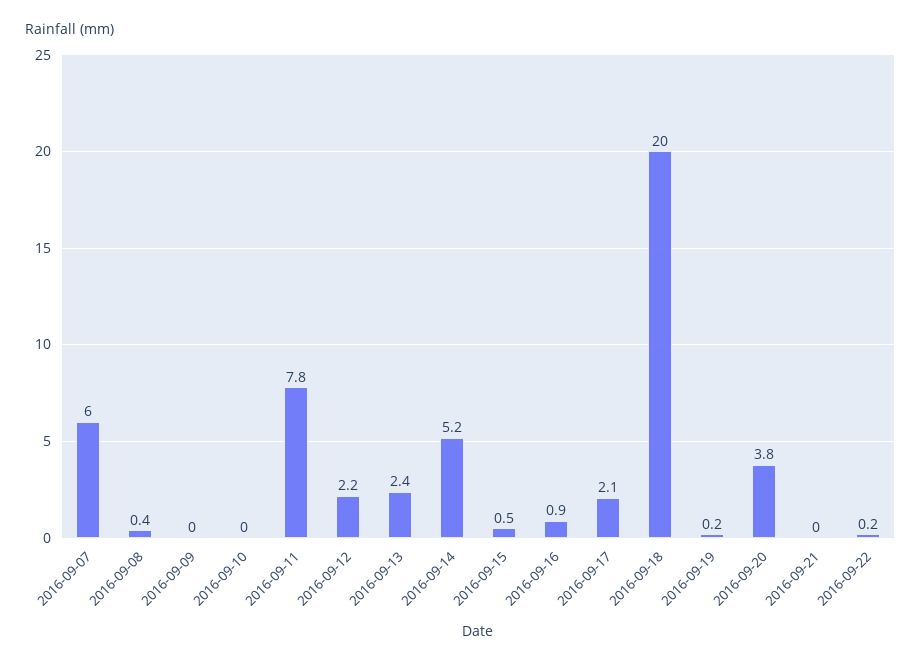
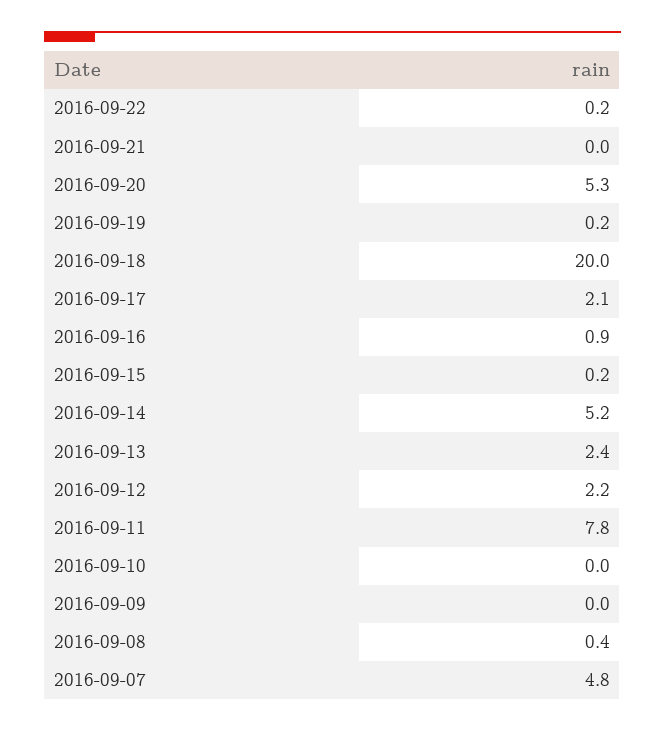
  {
-   "2016-09-07": 6,
+   "2016-09-07": 4.8,
    "2016-09-08": 0.4,
    "2016-09-09": 0,
    "2016-09-10": 0,
    "2016-09-11": 7.8,
    "2016-09-12": 2.2,
    "2016-09-13": 2.4,
    "2016-09-14": 5.2,
-   "2016-09-15": 0.5,
+   "2016-09-15": 0.2,
    "2016-09-16": 0.9,
    "2016-09-17": 2.1,
    "2016-09-18": 20,
    "2016-09-19": 0.2,
-   "2016-09-20": 3.8,
+   "2016-09-20": 5.3,
    "2016-09-21": 0,
    "2016-09-22": 0.2
  }

